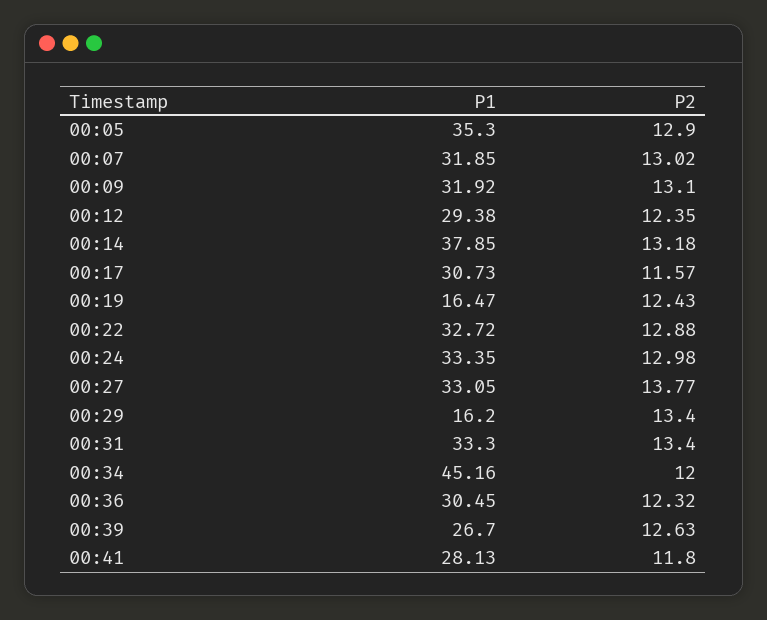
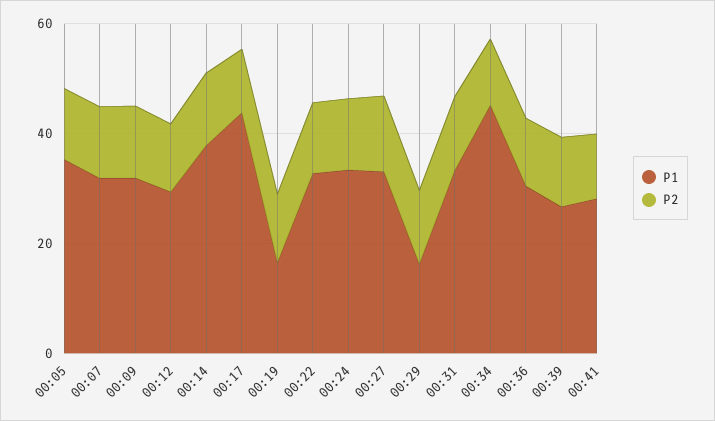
  {
    "P1": {
      "00:05": 35.3,
      "00:07": 31.85,
      "00:09": 31.92,
      "00:12": 29.38,
      "00:14": 37.85,
-     "00:17": 30.73,
+     "00:17": 45,
      "00:19": 16.47,
      "00:22": 32.72,
      "00:24": 33.35,
      "00:27": 33.05,
      "00:29": 16.2,
      "00:31": 33.3,
      "00:34": 45.16,
      "00:36": 30.45,
      "00:39": 26.7,
      "00:41": 28.13
    },
    "P2": {
      "00:05": 12.9,
      "00:07": 13.02,
      "00:09": 13.1,
      "00:12": 12.35,
      "00:14": 13.18,
      "00:17": 11.57,
      "00:19": 12.43,
      "00:22": 12.88,
      "00:24": 12.98,
      "00:27": 13.77,
      "00:29": 13.4,
      "00:31": 13.4,
      "00:34": 12,
      "00:36": 12.32,
      "00:39": 12.63,
      "00:41": 11.8
    }
  }

